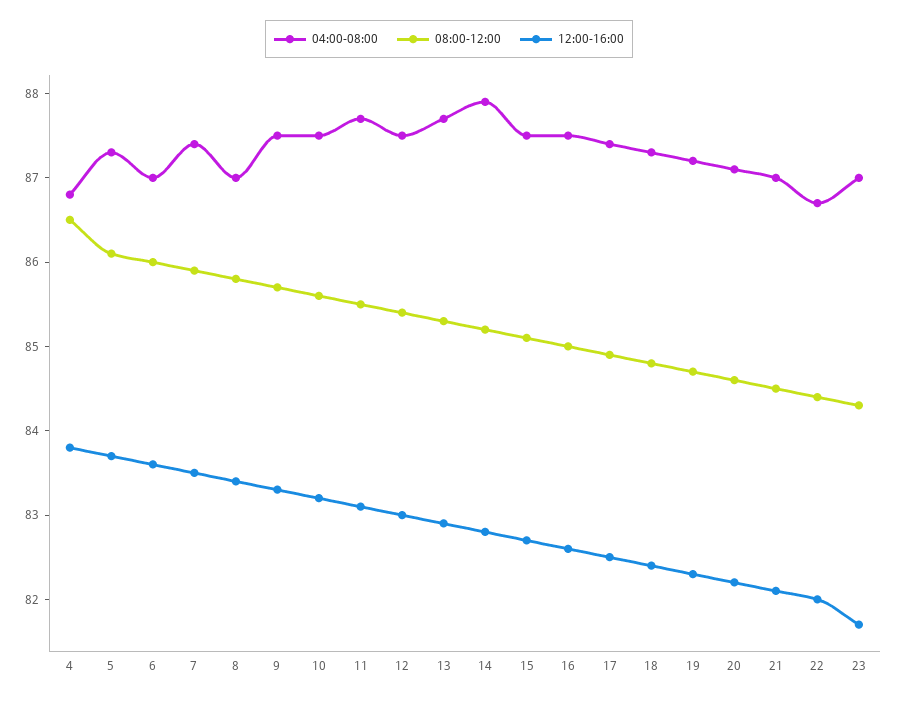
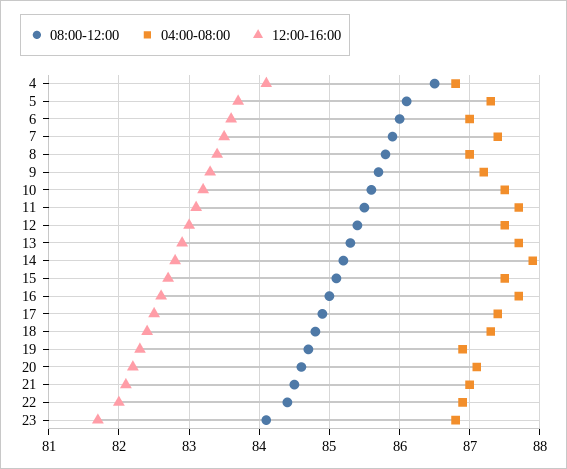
  {
    "04:00-08:00": {
      "4": 86.8,
      "5": 87.3,
      "6": 87,
      "7": 87.4,
      "8": 87,
-     "9": 87.5,
+     "9": 87.2,
      "10": 87.5,
      "11": 87.7,
      "12": 87.5,
      "13": 87.7,
      "14": 87.9,
      "15": 87.5,
-     "16": 87.5,
+     "16": 87.7,
      "17": 87.4,
      "18": 87.3,
-     "19": 87.2,
+     "19": 86.9,
      "20": 87.1,
      "21": 87,
-     "22": 86.7,
+     "22": 86.9,
-     "23": 87
+     "23": 86.8
    },
    "08:00-12:00": {
      "4": 86.5,
      "5": 86.1,
      "6": 86,
      "7": 85.9,
      "8": 85.8,
      "9": 85.7,
      "10": 85.6,
      "11": 85.5,
      "12": 85.4,
      "13": 85.3,
      "14": 85.2,
      "15": 85.1,
      "16": 85,
      "17": 84.9,
      "18": 84.8,
      "19": 84.7,
      "20": 84.6,
      "21": 84.5,
      "22": 84.4,
-     "23": 84.3
+     "23": 84.1
    },
    "12:00-16:00": {
-     "4": 83.8,
+     "4": 84.1,
      "5": 83.7,
      "6": 83.6,
      "7": 83.5,
      "8": 83.4,
      "9": 83.3,
      "10": 83.2,
      "11": 83.1,
      "12": 83,
      "13": 82.9,
      "14": 82.8,
      "15": 82.7,
      "16": 82.6,
      "17": 82.5,
      "18": 82.4,
      "19": 82.3,
      "20": 82.2,
      "21": 82.1,
      "22": 82,
      "23": 81.7
    }
  }

